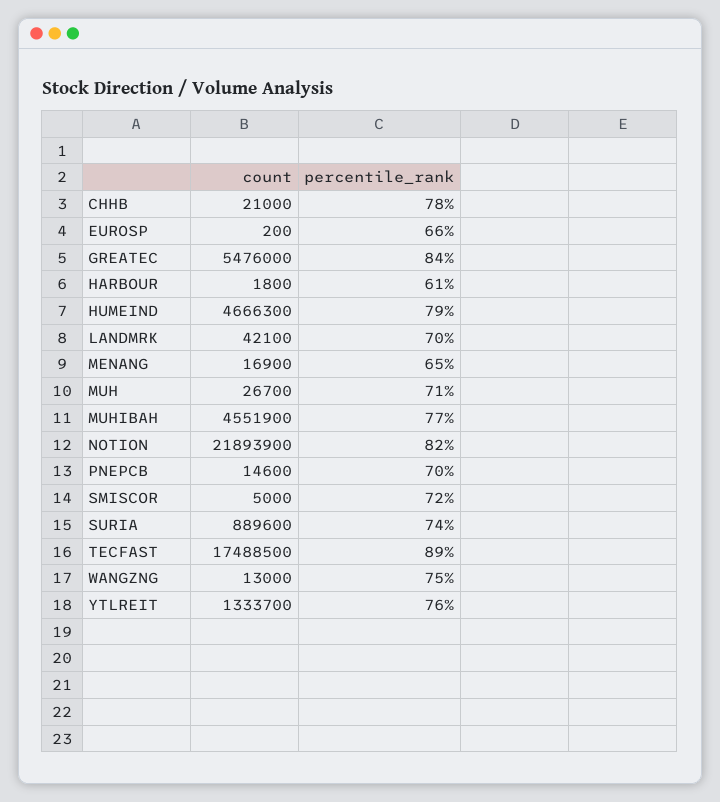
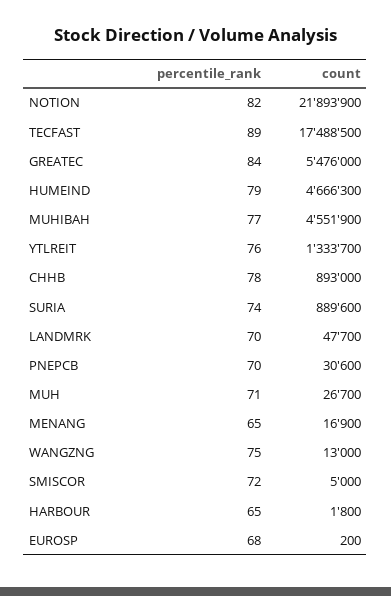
  {
    "count": {
-     "CHHB": 21000,
+     "CHHB": 893000,
      "EUROSP": 200,
      "GREATEC": 5476000,
      "HARBOUR": 1800,
      "HUMEIND": 4666300,
-     "LANDMRK": 42100,
+     "LANDMRK": 47700,
      "MENANG": 16900,
      "MUH": 26700,
      "MUHIBAH": 4551900,
      "NOTION": 21893900,
-     "PNEPCB": 14600,
+     "PNEPCB": 30600,
      "SMISCOR": 5000,
      "SURIA": 889600,
      "TECFAST": 17488500,
      "WANGZNG": 13000,
      "YTLREIT": 1333700
    },
    "percentile_rank": {
      "CHHB": 78,
-     "EUROSP": 66,
+     "EUROSP": 68,
      "GREATEC": 84,
-     "HARBOUR": 61,
+     "HARBOUR": 65,
      "HUMEIND": 79,
      "LANDMRK": 70,
      "MENANG": 65,
      "MUH": 71,
      "MUHIBAH": 77,
      "NOTION": 82,
      "PNEPCB": 70,
      "SMISCOR": 72,
      "SURIA": 74,
      "TECFAST": 89,
      "WANGZNG": 75,
      "YTLREIT": 76
    }
  }

